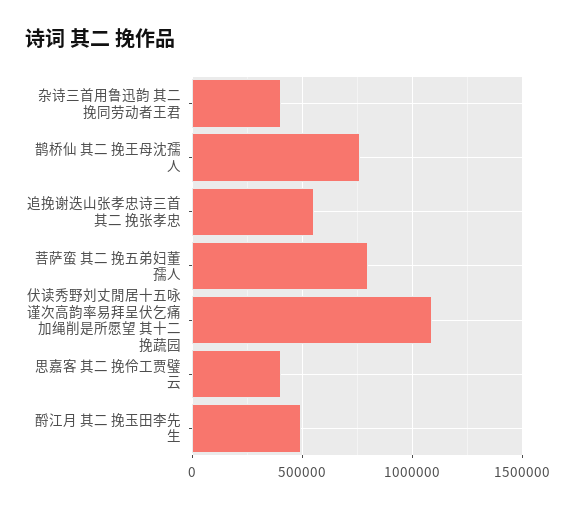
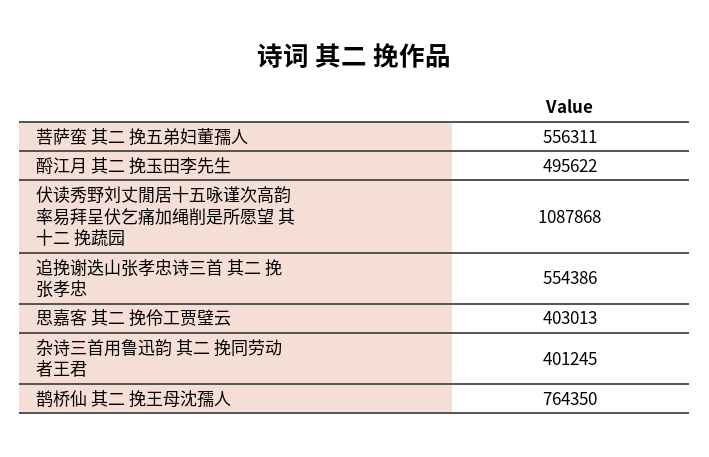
  {
    "杂诗三首用鲁迅韵 其二 挽同劳动者王君": 401245,
    "鹊桥仙 其二 挽王母沈孺人": 764350,
    "追挽谢迭山张孝忠诗三首 其二 挽张孝忠": 554386,
-   "菩萨蛮 其二 挽五弟妇董孺人": 800000,
+   "菩萨蛮 其二 挽五弟妇董孺人": 556311,
    "伏读秀野刘丈閒居十五咏谨次高韵率易拜呈伏乞痛加绳削是所愿望 其十二 挽蔬园": 1087868,
    "思嘉客 其二 挽伶工贾璧云": 403013,
    "酹江月 其二 挽玉田李先生": 495622
  }

